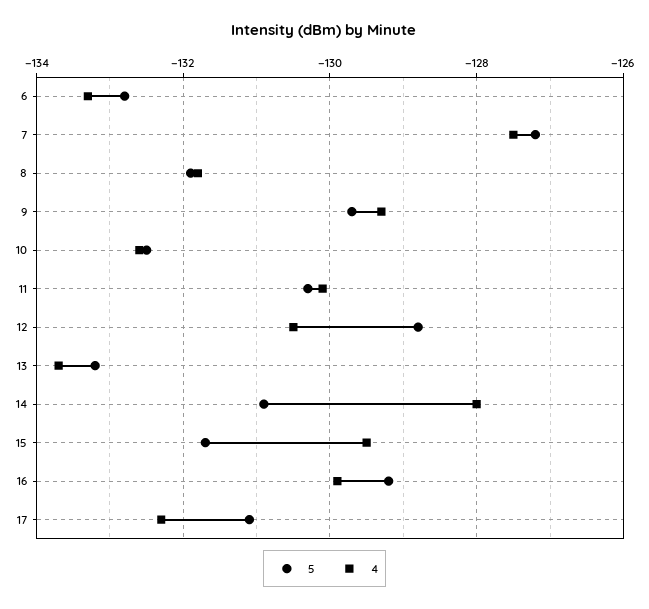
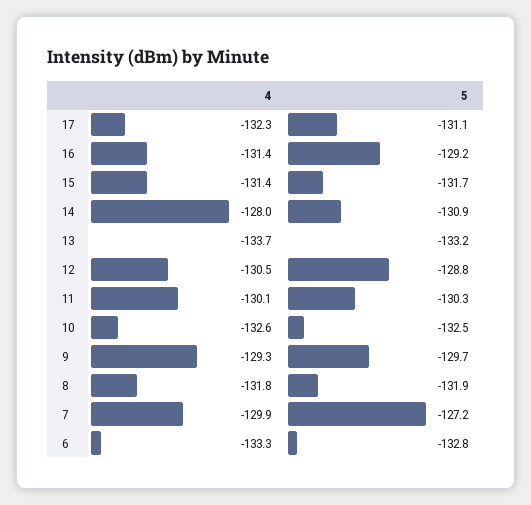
  {
    "5": {
      "6": -132.8,
      "7": -127.2,
      "8": -131.9,
      "9": -129.7,
      "10": -132.5,
      "11": -130.3,
      "12": -128.8,
      "13": -133.2,
      "14": -130.9,
      "15": -131.7,
      "16": -129.2,
      "17": -131.1
    },
    "4": {
      "6": -133.3,
-     "7": -127.5,
+     "7": -129.9,
      "8": -131.8,
      "9": -129.3,
      "10": -132.6,
      "11": -130.1,
      "12": -130.5,
      "13": -133.7,
      "14": -128,
-     "15": -129.5,
+     "15": -131.4,
-     "16": -130,
+     "16": -131.4,
      "17": -132.3
    }
  }

